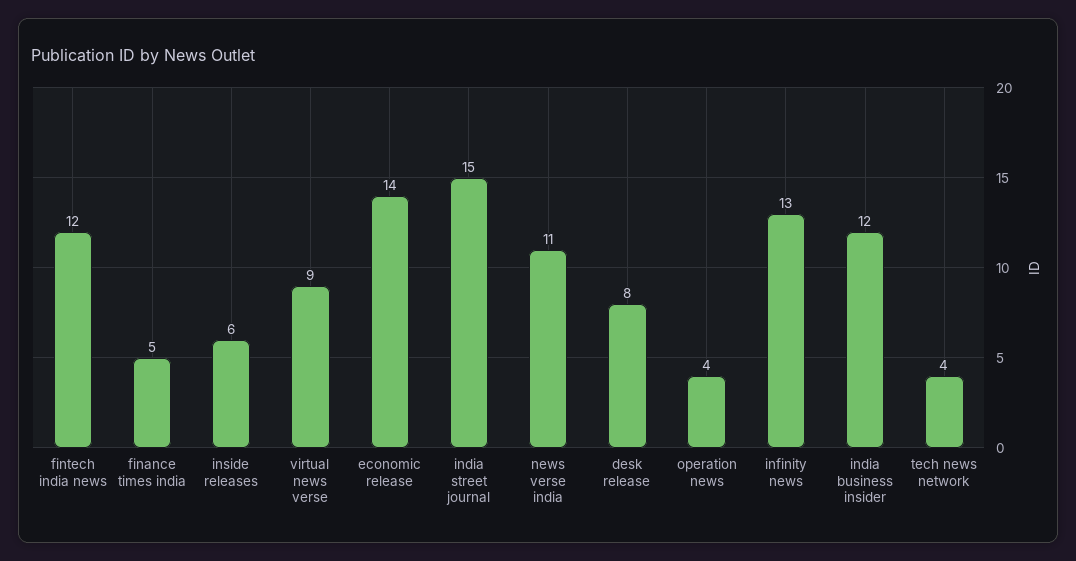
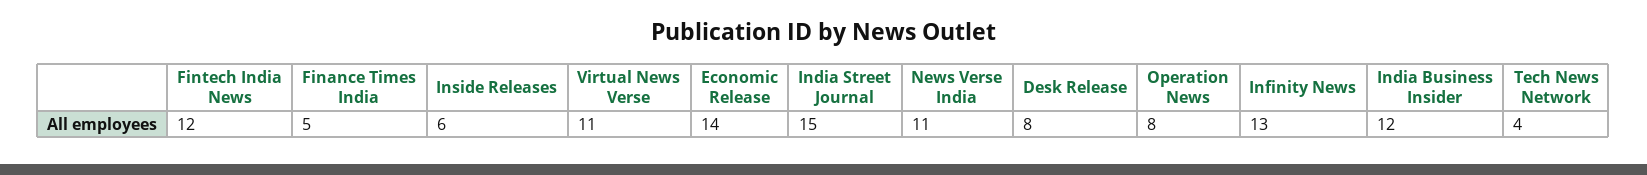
  {
    "fintech india news": 12,
    "finance times india": 5,
    "inside releases": 6,
-   "virtual news verse": 9,
+   "virtual news verse": 11,
    "economic release": 14,
    "india street journal": 15,
    "news verse india": 11,
    "desk release": 8,
-   "operation news": 4,
+   "operation news": 8,
    "infinity news": 13,
    "india business insider": 12,
    "tech news network": 4
  }

